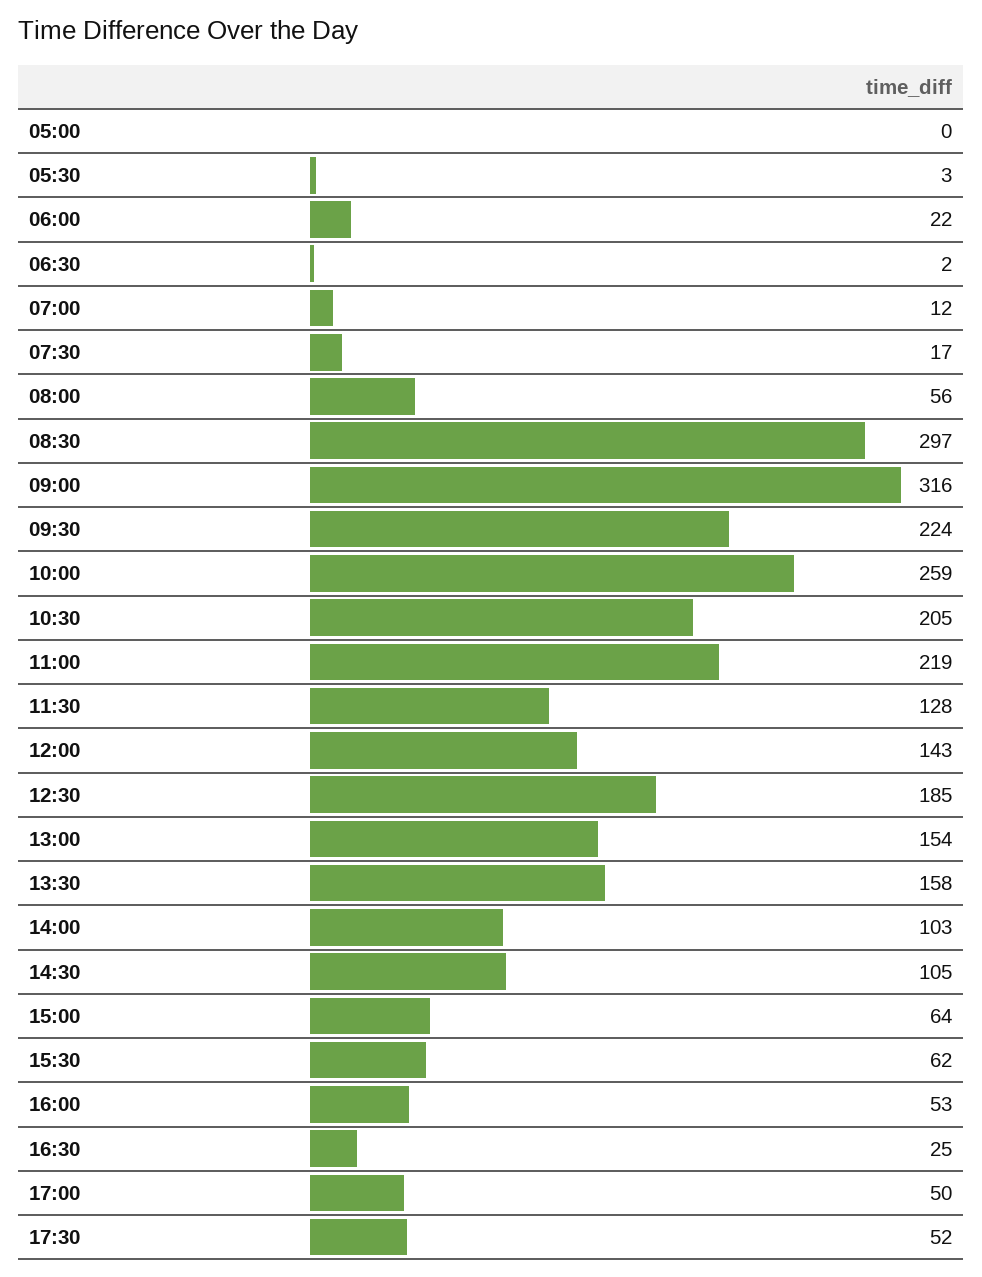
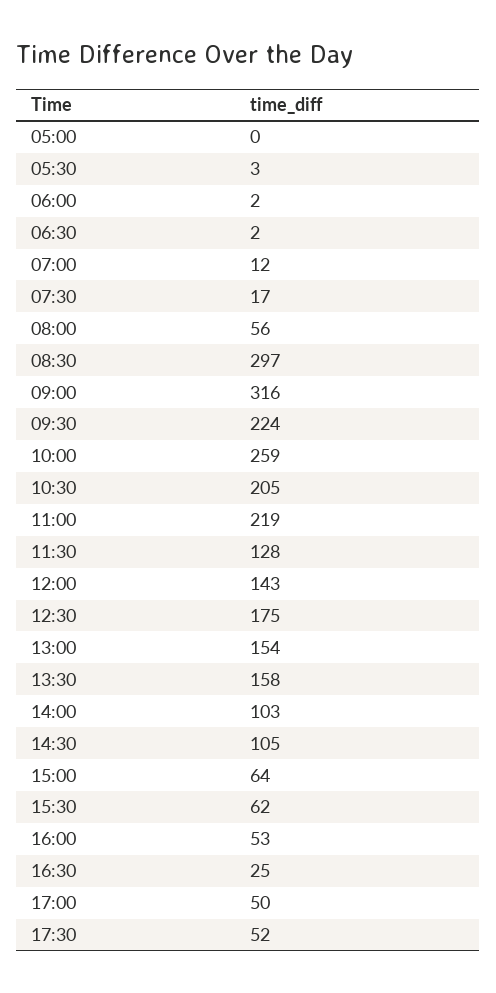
  {
    "05:00": 0,
    "05:30": 3,
-   "06:00": 22,
+   "06:00": 2,
    "06:30": 2,
    "07:00": 12,
    "07:30": 17,
    "08:00": 56,
    "08:30": 297,
    "09:00": 316,
    "09:30": 224,
    "10:00": 259,
    "10:30": 205,
    "11:00": 219,
    "11:30": 128,
    "12:00": 143,
-   "12:30": 185,
+   "12:30": 175,
    "13:00": 154,
    "13:30": 158,
    "14:00": 103,
    "14:30": 105,
    "15:00": 64,
    "15:30": 62,
    "16:00": 53,
    "16:30": 25,
    "17:00": 50,
    "17:30": 52
  }

